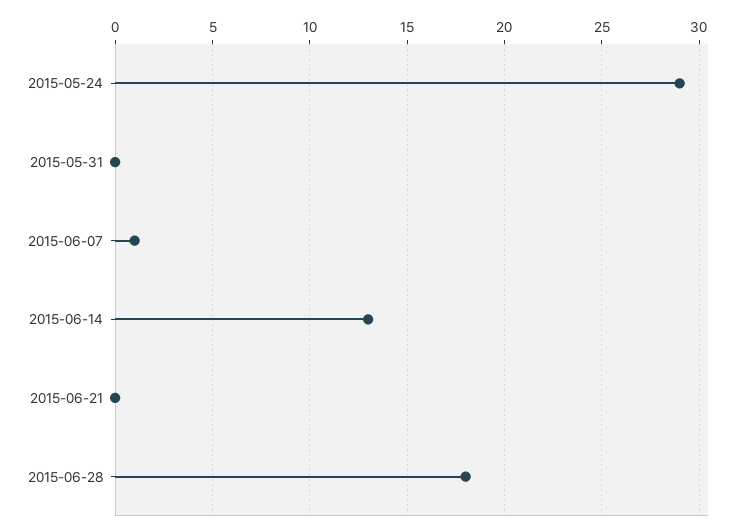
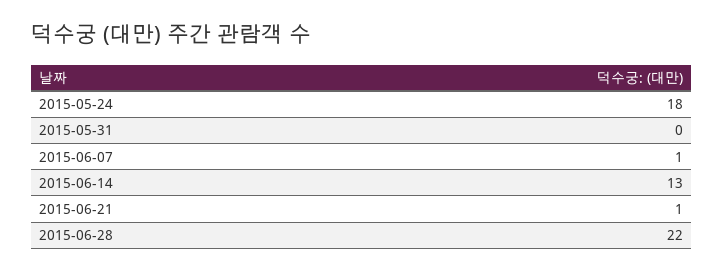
  {
-   "2015-05-24": 29,
+   "2015-05-24": 18,
    "2015-05-31": 0,
    "2015-06-07": 1,
    "2015-06-14": 13,
-   "2015-06-21": 0,
+   "2015-06-21": 1,
-   "2015-06-28": 18
+   "2015-06-28": 22
  }

